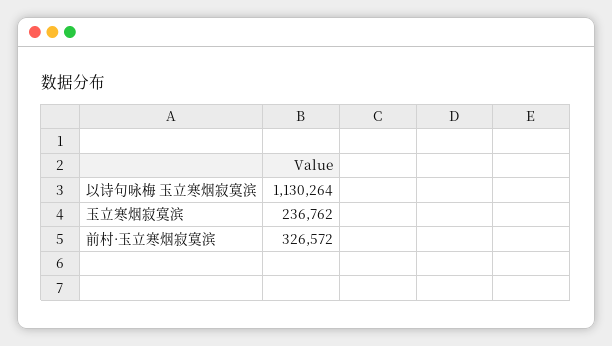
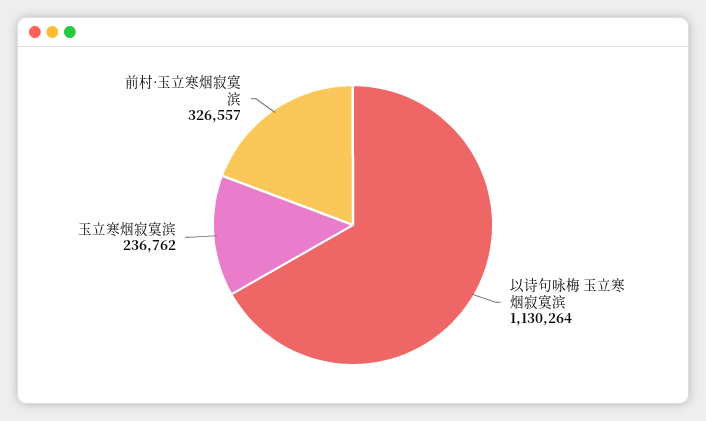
  {
    "以诗句咏梅 玉立寒烟寂寞滨": 1130264,
    "玉立寒烟寂寞滨": 236762,
-   "前村·玉立寒烟寂寞滨": 326572
+   "前村·玉立寒烟寂寞滨": 326557
  }

